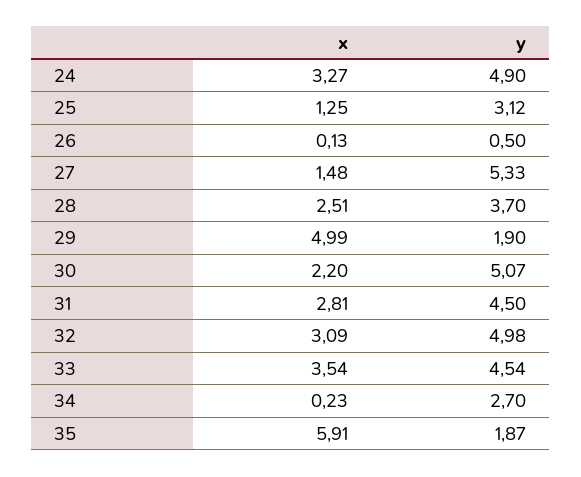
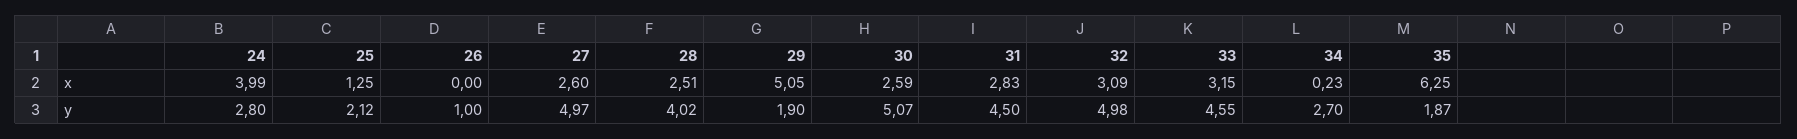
  {
    "x": {
-     "24": 3.27,
+     "24": 3.99,
      "25": 1.25,
-     "26": 0.13,
+     "26": 0,
-     "27": 1.48,
+     "27": 2.6,
      "28": 2.51,
-     "29": 4.99,
+     "29": 5.05,
-     "30": 2.2,
+     "30": 2.59,
-     "31": 2.81,
+     "31": 2.83,
      "32": 3.09,
-     "33": 3.54,
+     "33": 3.15,
      "34": 0.23,
-     "35": 5.91
+     "35": 6.25
    },
    "y": {
-     "24": 4.9,
+     "24": 2.8,
-     "25": 3.12,
+     "25": 2.12,
-     "26": 0.5,
+     "26": 1,
-     "27": 5.33,
+     "27": 4.97,
-     "28": 3.7,
+     "28": 4.02,
      "29": 1.9,
      "30": 5.07,
      "31": 4.5,
      "32": 4.98,
-     "33": 4.54,
+     "33": 4.55,
      "34": 2.7,
      "35": 1.87
    }
  }

